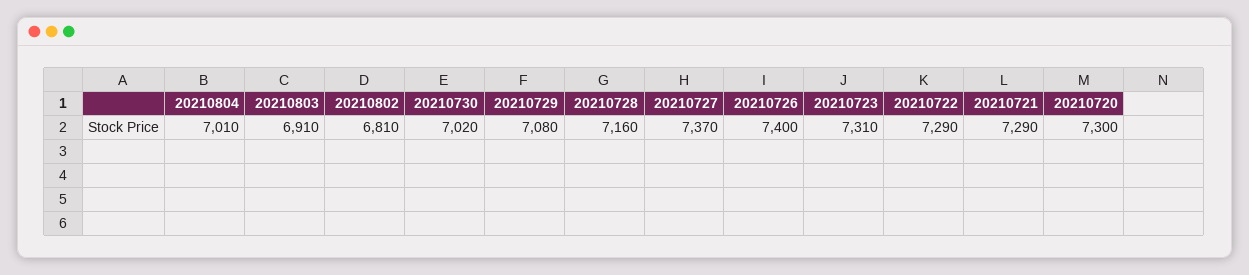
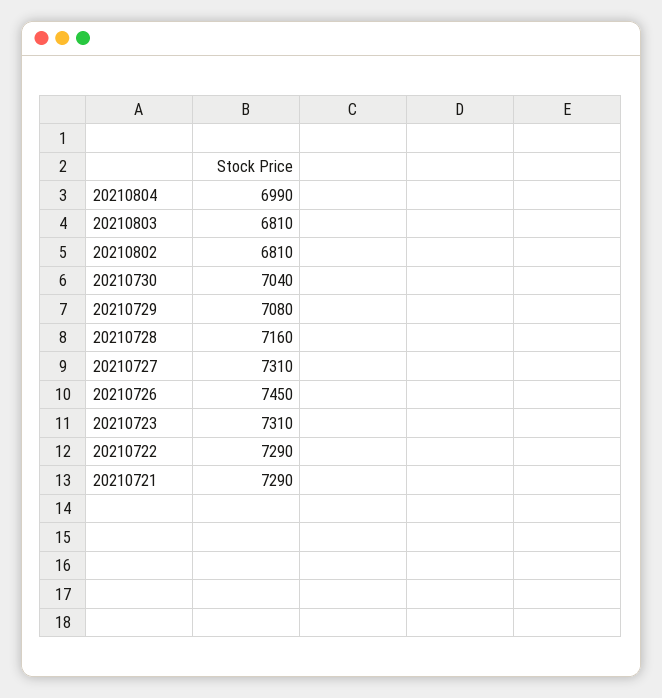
  {
-   "20210804": 7010,
+   "20210804": 6990,
-   "20210803": 6910,
+   "20210803": 6810,
    "20210802": 6810,
-   "20210730": 7020,
+   "20210730": 7040,
    "20210729": 7080,
    "20210728": 7160,
-   "20210727": 7370,
+   "20210727": 7310,
-   "20210726": 7400,
+   "20210726": 7450,
    "20210723": 7310,
    "20210722": 7290,
-   "20210721": 7290,
+   "20210721": 7290
-   "20210720": 7300
  }

